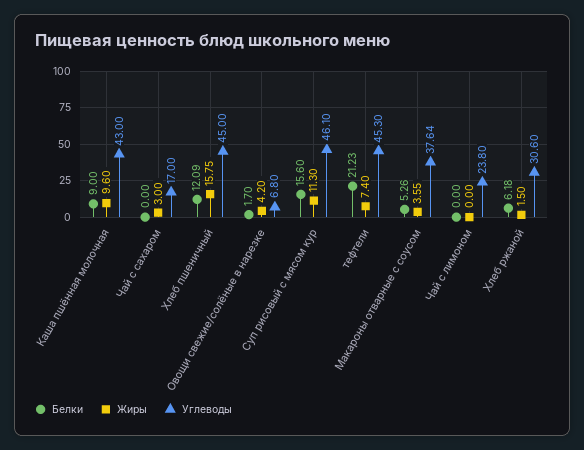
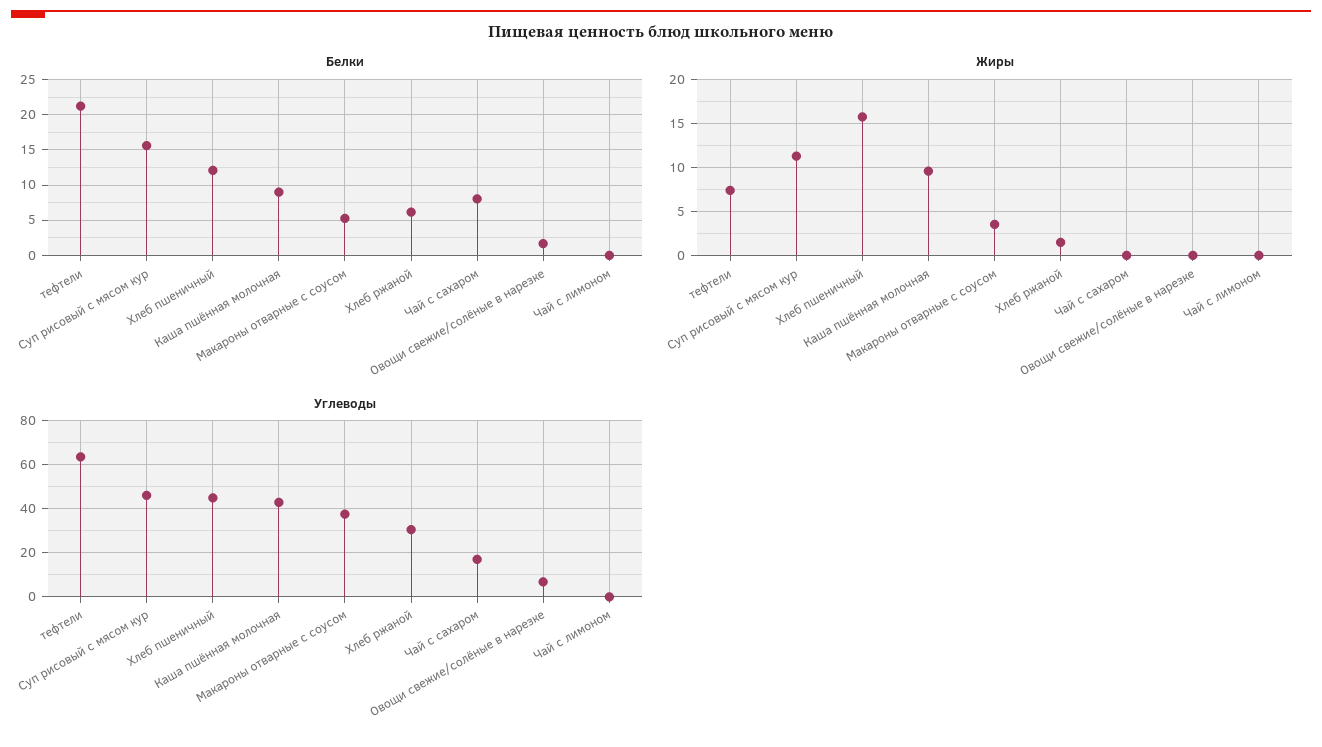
  {
    "Белки": {
      "Каша пшённая молочная": 9,
-     "Чай с сахаром": 0,
+     "Чай с сахаром": 8,
      "Хлеб пшеничный": 12.09,
      "Овощи свежие/солёные в нарезке": 1.7,
      "Суп рисовый с мясом кур": 15.6,
      "тефтели": 21.23,
      "Макароны отварные с соусом": 5.26,
      "Чай с лимоном": 0,
      "Хлеб ржаной": 6.18
    },
    "Жиры": {
      "Каша пшённая молочная": 9.6,
-     "Чай с сахаром": 3,
+     "Чай с сахаром": 0,
      "Хлеб пшеничный": 15.75,
-     "Овощи свежие/солёные в нарезке": 4.2,
+     "Овощи свежие/солёные в нарезке": 0,
      "Суп рисовый с мясом кур": 11.3,
      "тефтели": 7.4,
      "Макароны отварные с соусом": 3.55,
      "Чай с лимоном": 0,
      "Хлеб ржаной": 1.5
    },
    "Углеводы": {
      "Каша пшённая молочная": 43,
      "Чай с сахаром": 17,
      "Хлеб пшеничный": 45,
      "Овощи свежие/солёные в нарезке": 6.8,
      "Суп рисовый с мясом кур": 46.1,
-     "тефтели": 45.3,
+     "тефтели": 65,
      "Макароны отварные с соусом": 37.64,
-     "Чай с лимоном": 23.8,
+     "Чай с лимоном": 0,
      "Хлеб ржаной": 30.6
    }
  }

